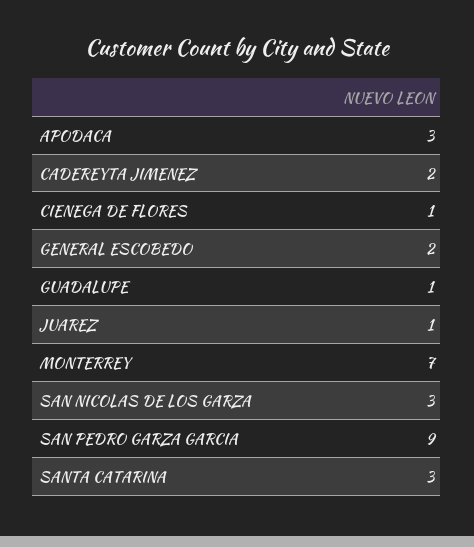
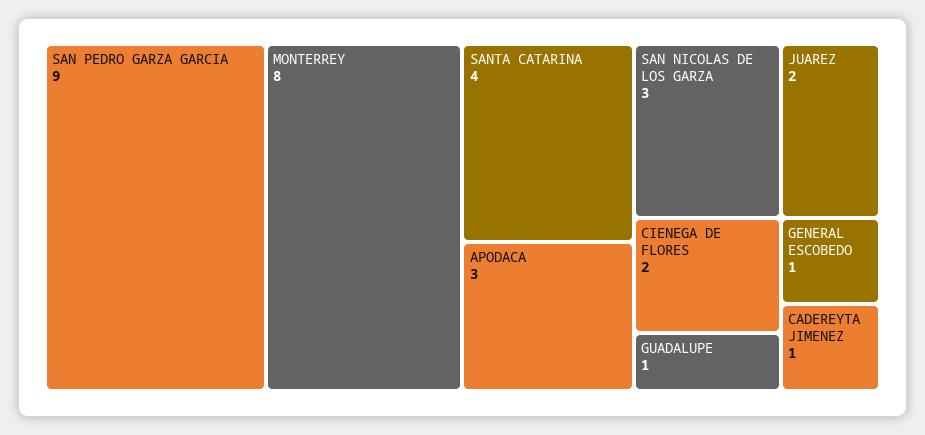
  {
    "APODACA": 3,
-   "CADEREYTA JIMENEZ": 2,
+   "CADEREYTA JIMENEZ": 1,
-   "CIENEGA DE FLORES": 1,
+   "CIENEGA DE FLORES": 2,
-   "GENERAL ESCOBEDO": 2,
+   "GENERAL ESCOBEDO": 1,
    "GUADALUPE": 1,
-   "JUAREZ": 1,
+   "JUAREZ": 2,
-   "MONTERREY": 7,
+   "MONTERREY": 8,
    "SAN NICOLAS DE LOS GARZA": 3,
    "SAN PEDRO GARZA GARCIA": 9,
-   "SANTA CATARINA": 3
+   "SANTA CATARINA": 4
  }

